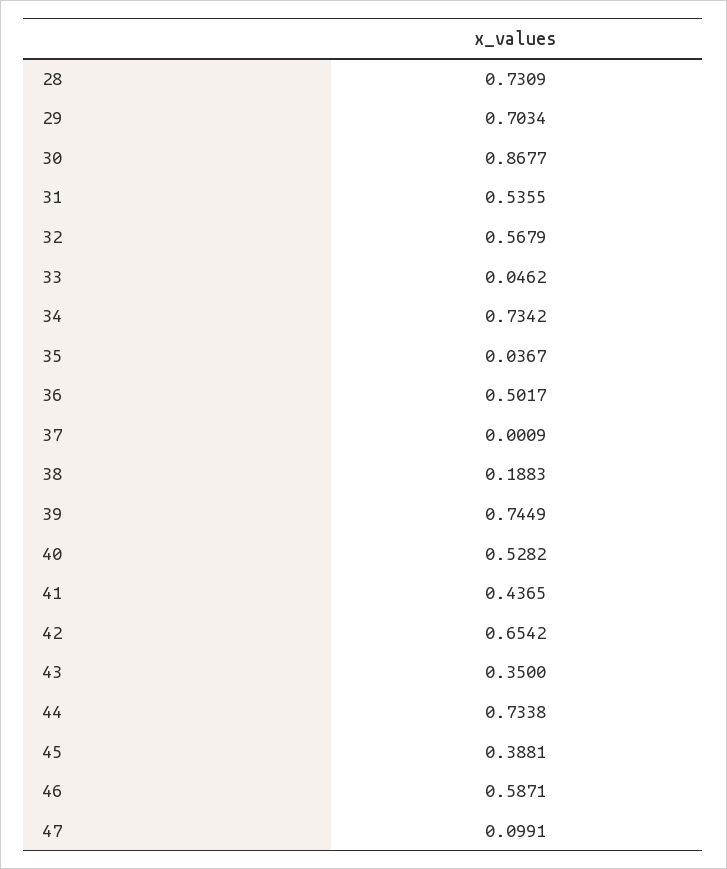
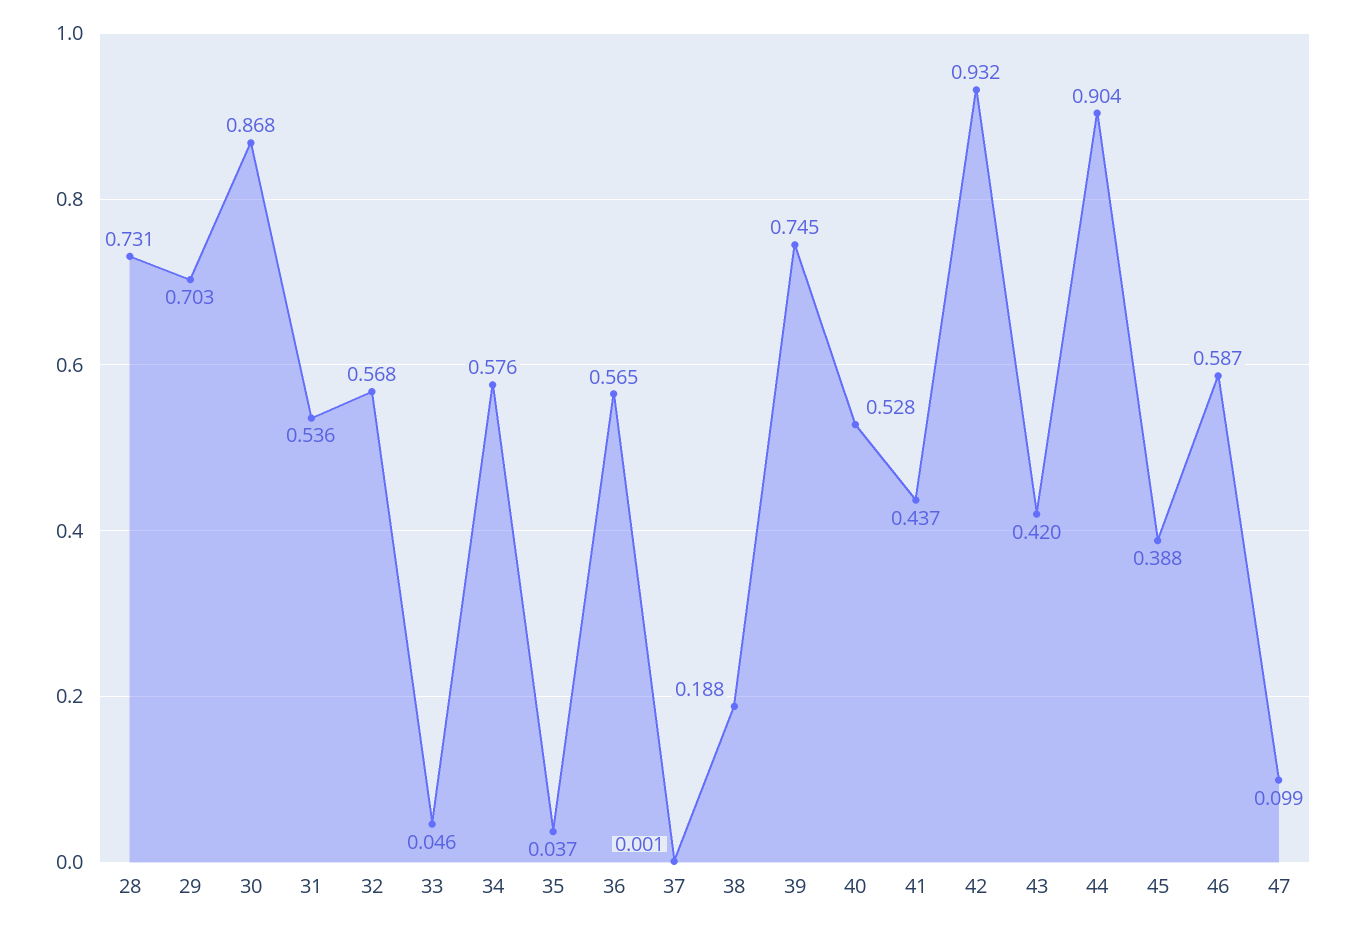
  {
    "28": 0.7309,
    "29": 0.7034,
    "30": 0.8677,
    "31": 0.5355,
    "32": 0.5679,
    "33": 0.0462,
-   "34": 0.7342,
+   "34": 0.576,
    "35": 0.0367,
-   "36": 0.5017,
+   "36": 0.565,
    "37": 0.0009,
    "38": 0.1883,
    "39": 0.7449,
    "40": 0.5282,
    "41": 0.4365,
-   "42": 0.6542,
+   "42": 0.932,
-   "43": 0.35,
+   "43": 0.42,
-   "44": 0.7338,
+   "44": 0.904,
    "45": 0.3881,
    "46": 0.5871,
    "47": 0.0991
  }

